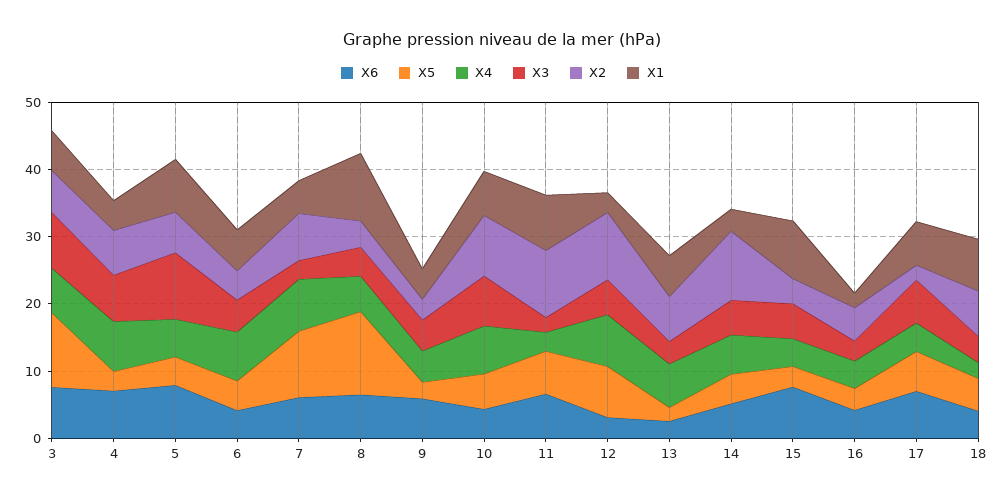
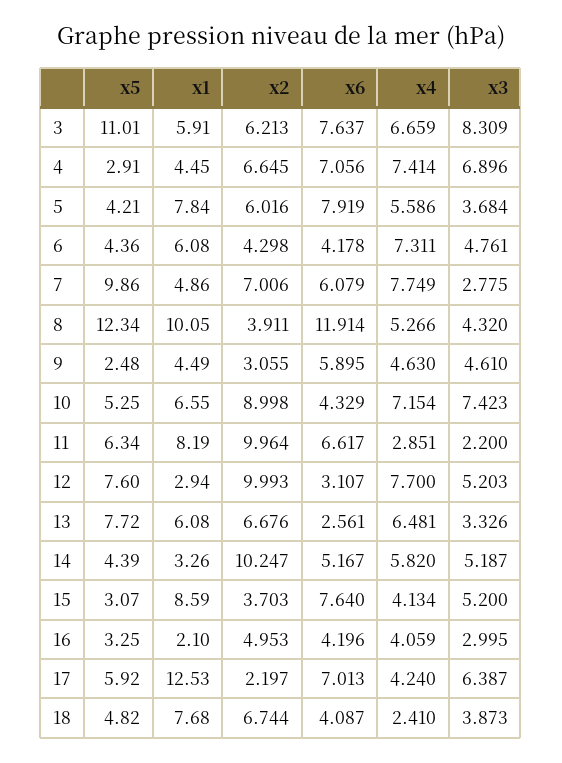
  {
    "X6": {
      "3": 7.637,
      "4": 7.056,
      "5": 7.919,
      "6": 4.178,
      "7": 6.079,
-     "8": 6,
+     "8": 11.914,
      "9": 5.895,
      "10": 4.329,
      "11": 6.617,
      "12": 3.107,
      "13": 2.561,
      "14": 5.167,
      "15": 7.64,
      "16": 4.196,
      "17": 7.013,
      "18": 4.087
    },
    "X5": {
      "3": 11.01,
      "4": 2.91,
      "5": 4.21,
      "6": 4.36,
      "7": 9.86,
      "8": 12.34,
      "9": 2.48,
      "10": 5.25,
      "11": 6.34,
      "12": 7.6,
-     "13": 2,
+     "13": 7.72,
      "14": 4.39,
      "15": 3.07,
      "16": 3.25,
      "17": 5.92,
      "18": 4.82
    },
    "X4": {
      "3": 6.659,
      "4": 7.414,
      "5": 5.586,
      "6": 7.311,
      "7": 7.749,
      "8": 5.266,
      "9": 4.63,
      "10": 7.154,
      "11": 2.851,
      "12": 7.7,
      "13": 6.481,
      "14": 5.82,
      "15": 4.134,
      "16": 4.059,
      "17": 4.24,
      "18": 2.41
    },
    "X3": {
      "3": 8.309,
      "4": 6.896,
-     "5": 10,
+     "5": 3.684,
      "6": 4.761,
      "7": 2.775,
      "8": 4.32,
      "9": 4.61,
      "10": 7.423,
      "11": 2.2,
      "12": 5.203,
      "13": 3.326,
      "14": 5.187,
      "15": 5.2,
      "16": 2.995,
      "17": 6.387,
      "18": 3.873
    },
    "X2": {
      "3": 6.213,
      "4": 6.645,
      "5": 6.016,
      "6": 4.298,
      "7": 7.006,
      "8": 3.911,
      "9": 3.055,
      "10": 8.998,
      "11": 9.964,
      "12": 9.993,
      "13": 6.676,
      "14": 10.247,
      "15": 3.703,
      "16": 4.953,
      "17": 2.197,
      "18": 6.744
    },
    "X1": {
      "3": 5.91,
      "4": 4.45,
      "5": 7.84,
      "6": 6.08,
      "7": 4.86,
      "8": 10.05,
      "9": 4.49,
      "10": 6.55,
      "11": 8.19,
      "12": 2.94,
      "13": 6.08,
      "14": 3.26,
      "15": 8.59,
      "16": 2.1,
-     "17": 6,
+     "17": 12.53,
      "18": 7.68
    }
  }

